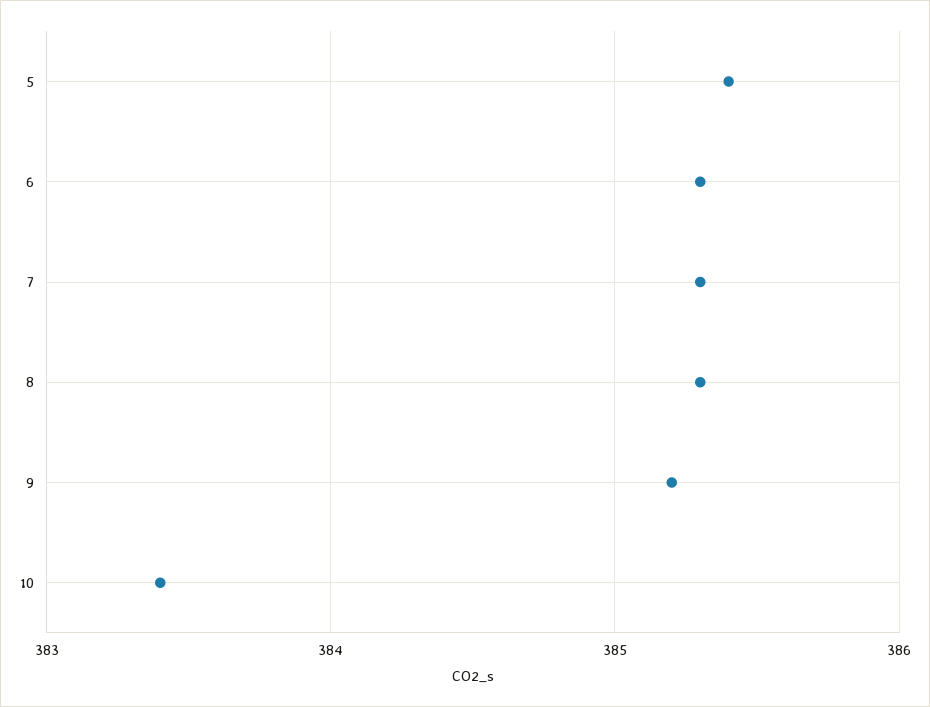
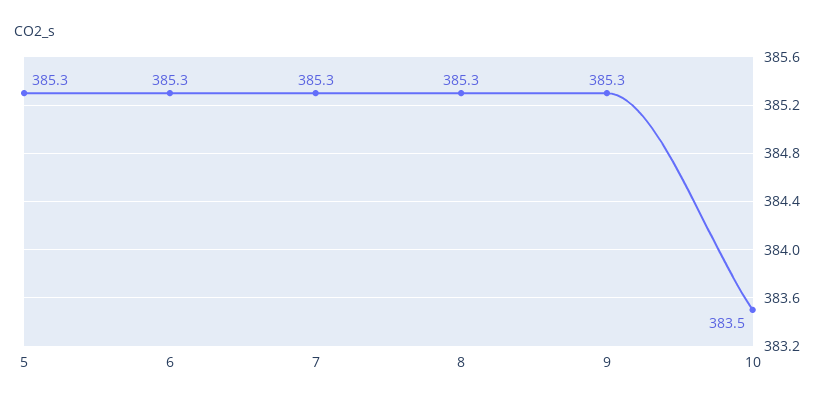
  {
-   "5": 385.4,
+   "5": 385.3,
    "6": 385.3,
    "7": 385.3,
    "8": 385.3,
-   "9": 385.2,
+   "9": 385.3,
-   "10": 383.4
+   "10": 383.5
  }

